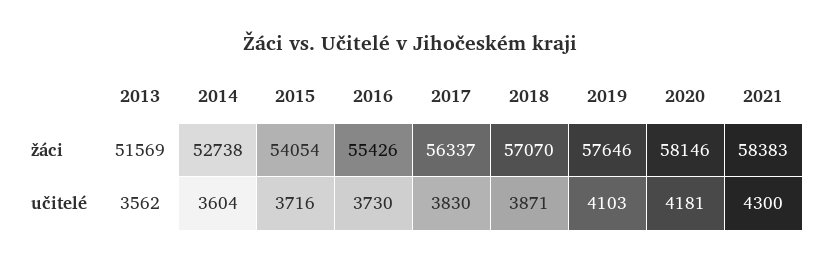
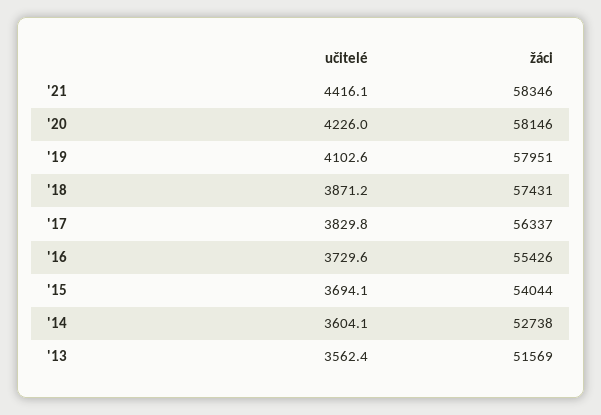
  {
    "2013": {
      "žáci": 51569,
      "učitelé": 3562.4
    },
    "2014": {
      "žáci": 52738,
      "učitelé": 3604.1
    },
    "2015": {
-     "žáci": 54054,
+     "žáci": 54044,
-     "učitelé": 3716
+     "učitelé": 3694.1
    },
    "2016": {
      "žáci": 55426,
      "učitelé": 3729.6
    },
    "2017": {
      "žáci": 56337,
      "učitelé": 3829.8
    },
    "2018": {
-     "žáci": 57070,
+     "žáci": 57431,
      "učitelé": 3871.2
    },
    "2019": {
-     "žáci": 57646,
+     "žáci": 57951,
      "učitelé": 4102.6
    },
    "2020": {
      "žáci": 58146,
-     "učitelé": 4181
+     "učitelé": 4226
    },
    "2021": {
-     "žáci": 58383,
+     "žáci": 58346,
-     "učitelé": 4300
+     "učitelé": 4416.1
    }
  }

